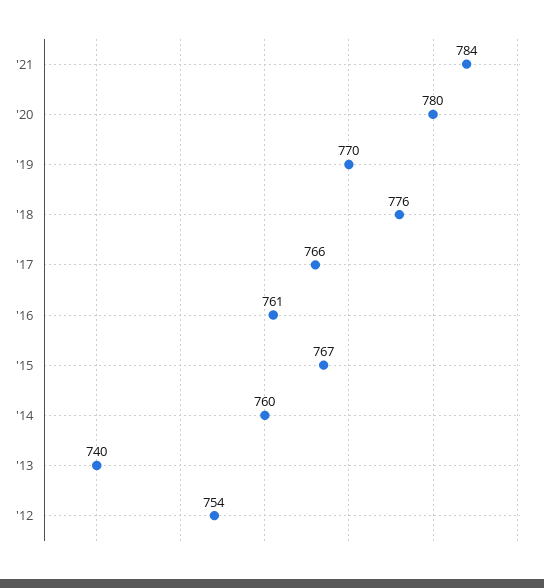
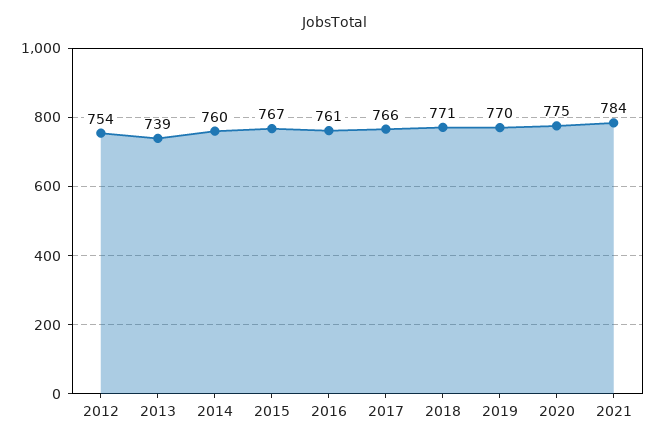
  {
    "'21": 784,
-   "'20": 780,
+   "'20": 775,
    "'19": 770,
-   "'18": 776,
+   "'18": 771,
    "'17": 766,
    "'16": 761,
    "'15": 767,
    "'14": 760,
-   "'13": 740,
+   "'13": 739,
    "'12": 754
  }

